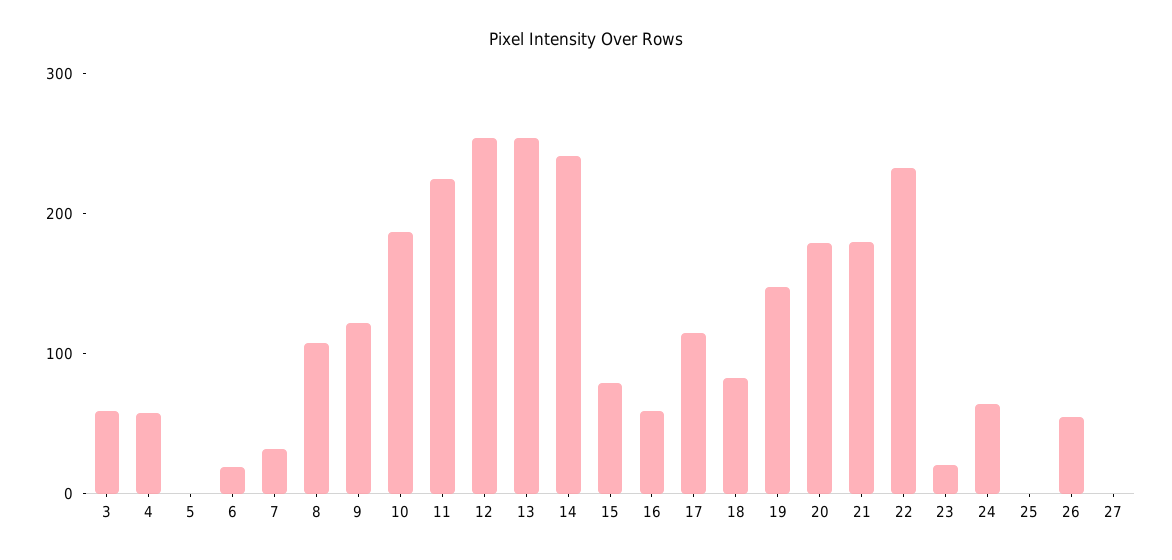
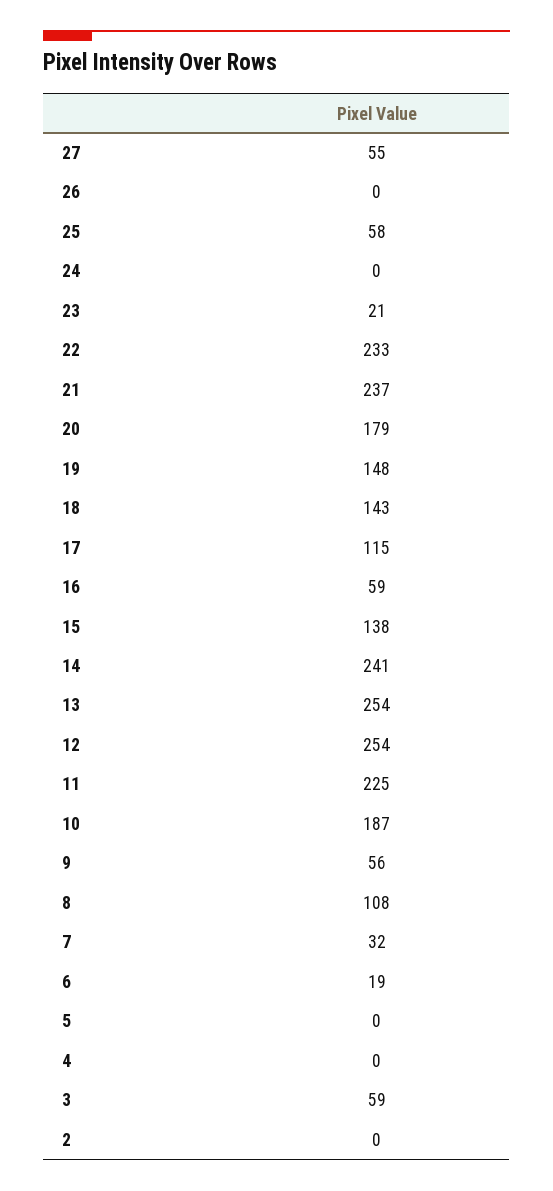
  {
    "3": 59,
-   "4": 60,
+   "4": 0,
    "5": 0,
    "6": 19,
    "7": 32,
    "8": 108,
-   "9": 120,
+   "9": 56,
    "10": 187,
    "11": 225,
    "12": 254,
    "13": 254,
    "14": 241,
-   "15": 80,
+   "15": 138,
    "16": 59,
    "17": 115,
-   "18": 80,
+   "18": 143,
    "19": 148,
    "20": 179,
-   "21": 180,
+   "21": 237,
    "22": 233,
    "23": 21,
-   "24": 60,
+   "24": 0,
-   "25": 0,
+   "25": 58,
-   "26": 60,
+   "26": 0,
-   "27": 0
+   "27": 55,
+   "2": 0
  }

